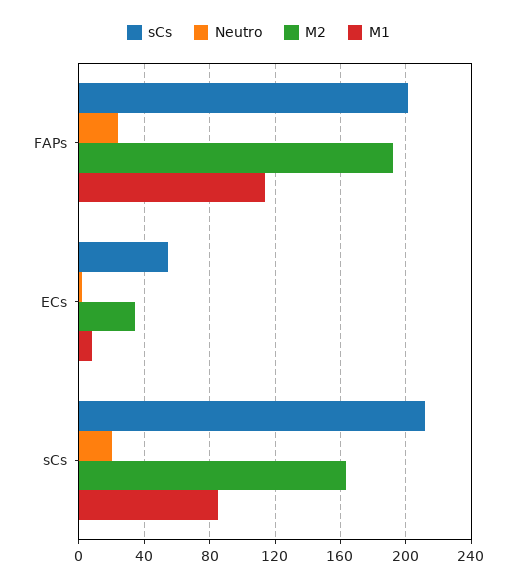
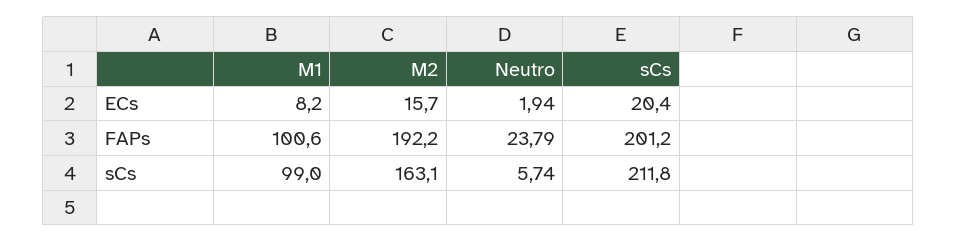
  {
    "sCs": {
      "FAPs": 201.2,
-     "ECs": 55,
+     "ECs": 20.4,
      "sCs": 211.8
    },
    "Neutro": {
      "FAPs": 23.79,
      "ECs": 1.94,
-     "sCs": 20
+     "sCs": 5.74
    },
    "M2": {
      "FAPs": 192.2,
-     "ECs": 35,
+     "ECs": 15.7,
      "sCs": 163.1
    },
    "M1": {
-     "FAPs": 115,
+     "FAPs": 100.6,
      "ECs": 8.2,
-     "sCs": 85
+     "sCs": 99
    }
  }

